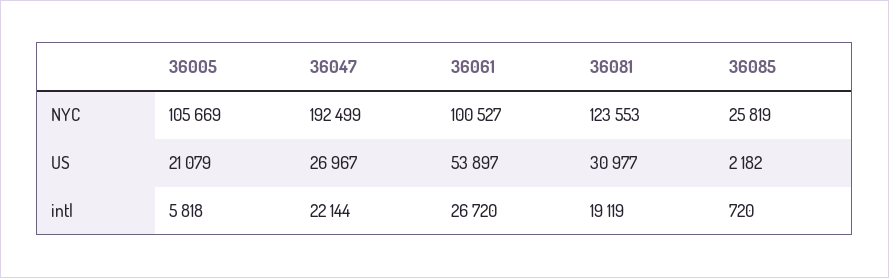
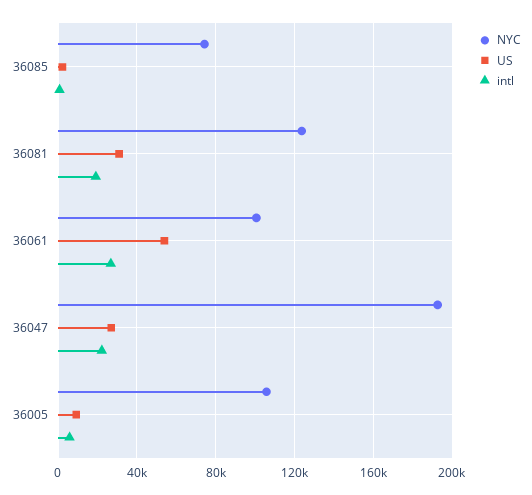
  {
    "NYC": {
      "36005": 105669,
      "36047": 192499,
      "36061": 100527,
      "36081": 123553,
-     "36085": 25819
+     "36085": 75000
    },
    "US": {
-     "36005": 21079,
+     "36005": 10000,
      "36047": 26967,
      "36061": 53897,
      "36081": 30977,
      "36085": 2182
    },
    "intl": {
      "36005": 5818,
      "36047": 22144,
      "36061": 26720,
      "36081": 19119,
      "36085": 720
    }
  }

